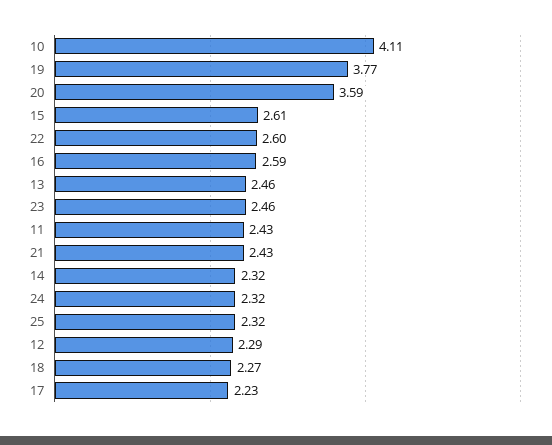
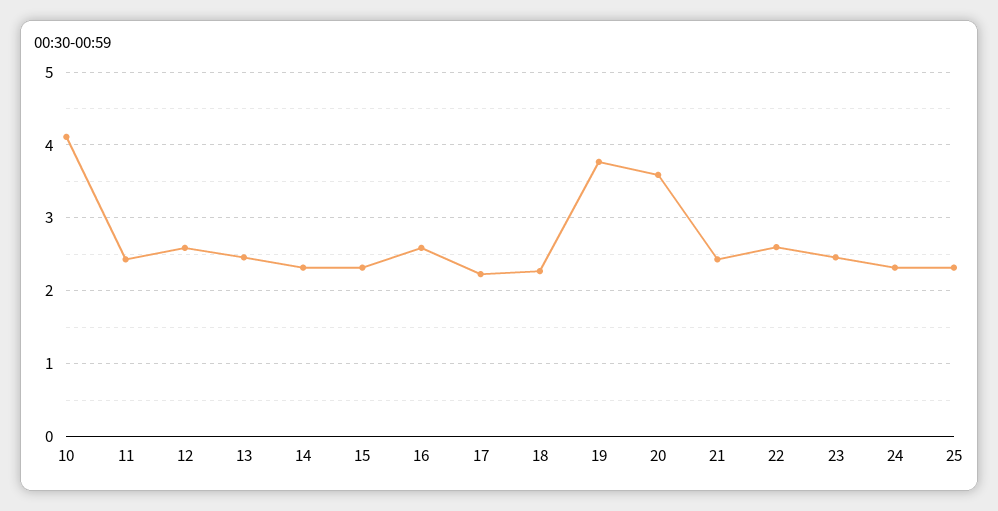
  {
    "10": 4.11,
    "19": 3.77,
    "20": 3.59,
-   "15": 2.61,
+   "15": 2.3,
    "22": 2.6,
    "16": 2.59,
    "13": 2.46,
    "23": 2.46,
    "11": 2.43,
    "21": 2.43,
    "14": 2.32,
    "24": 2.32,
    "25": 2.32,
-   "12": 2.29,
+   "12": 2.6,
    "18": 2.27,
    "17": 2.23
  }

